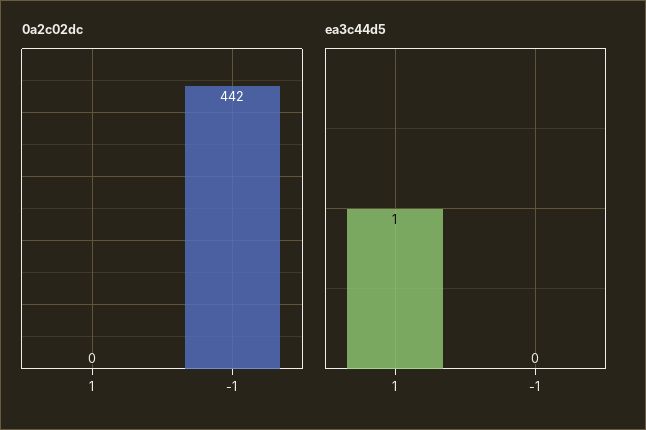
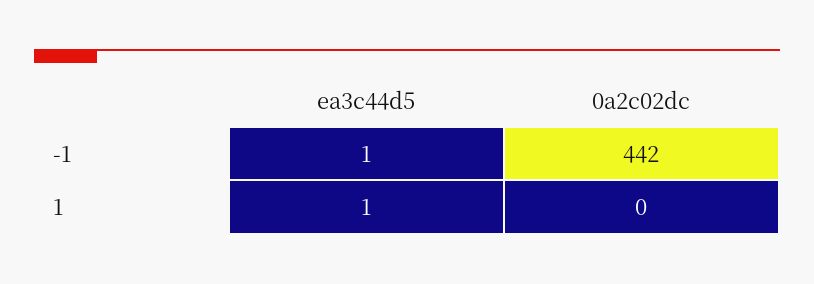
  {
    "0a2c02dc": {
      "1": 0,
      "-1": 442
    },
    "ea3c44d5": {
      "1": 1,
-     "-1": 0
+     "-1": 1
    }
  }

